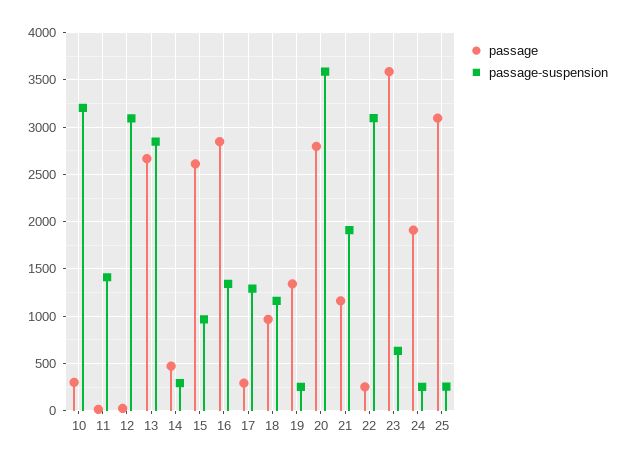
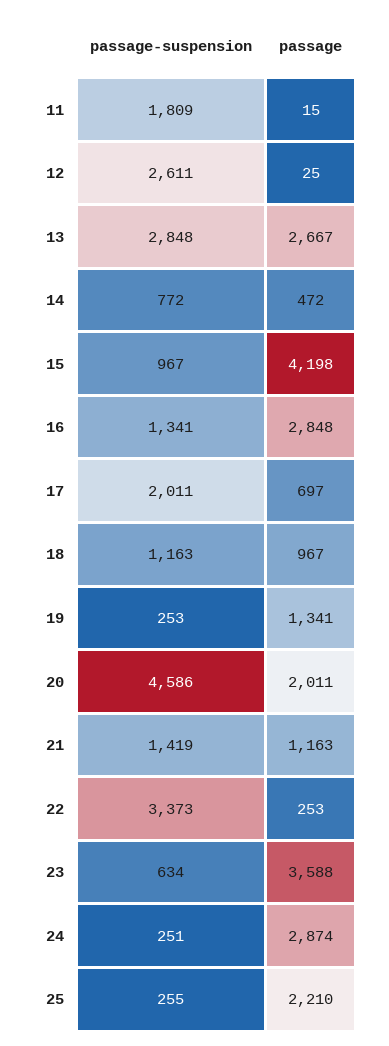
  {
    "passage": {
-     "10": 300,
      "11": 15,
      "12": 25,
      "13": 2667,
      "14": 472,
-     "15": 2600,
+     "15": 4198,
      "16": 2848,
-     "17": 300,
+     "17": 697,
      "18": 967,
      "19": 1341,
-     "20": 2800,
+     "20": 2011,
      "21": 1163,
      "22": 253,
      "23": 3588,
-     "24": 1900,
+     "24": 2874,
-     "25": 3100
+     "25": 2210
    },
    "passage-suspension": {
-     "10": 3200,
-     "11": 1400,
+     "11": 1809,
-     "12": 3100,
+     "12": 2611,
      "13": 2848,
-     "14": 300,
+     "14": 772,
      "15": 967,
      "16": 1341,
-     "17": 1300,
+     "17": 2011,
      "18": 1163,
      "19": 253,
-     "20": 3600,
+     "20": 4586,
-     "21": 1900,
+     "21": 1419,
-     "22": 3100,
+     "22": 3373,
      "23": 634,
      "24": 251,
      "25": 255
    }
  }

